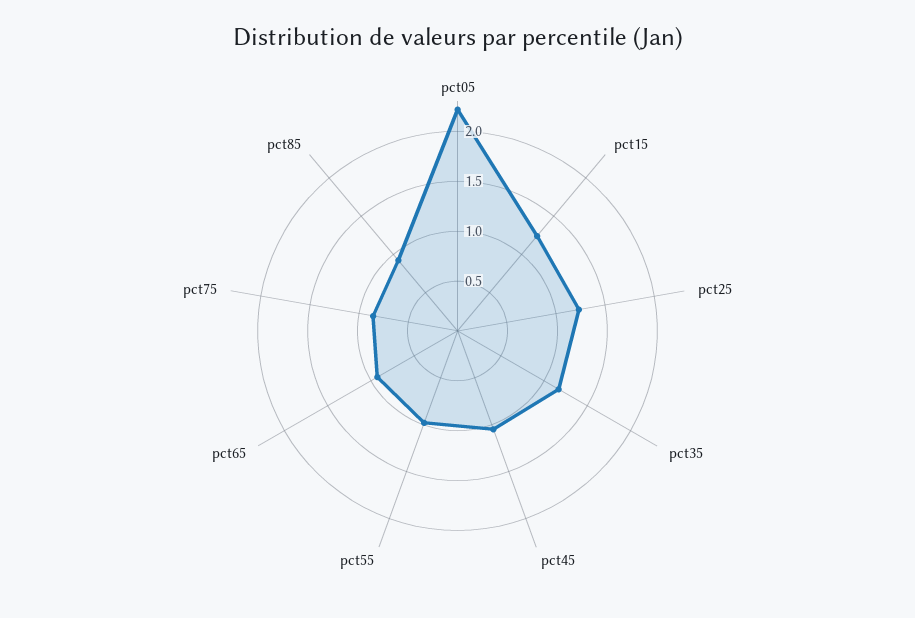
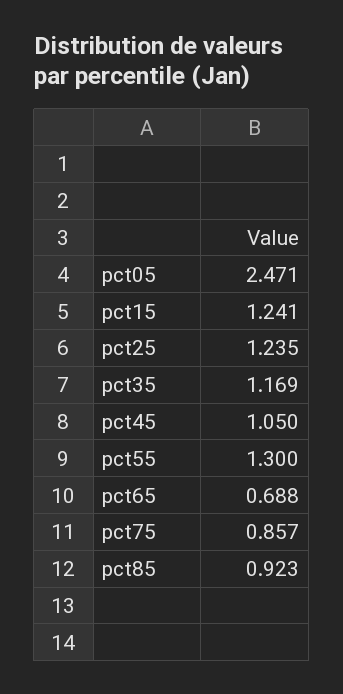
  {
-   "pct05": 2.2,
+   "pct05": 2.471,
    "pct15": 1.241,
    "pct25": 1.235,
    "pct35": 1.169,
    "pct45": 1.05,
-   "pct55": 1,
+   "pct55": 1.3,
-   "pct65": 0.9,
+   "pct65": 0.688,
    "pct75": 0.857,
    "pct85": 0.923
  }

